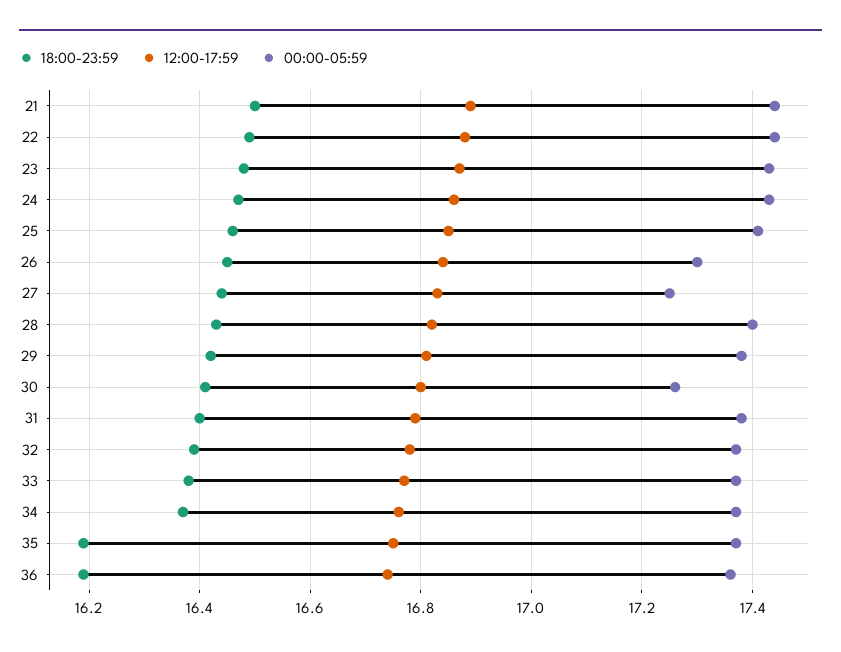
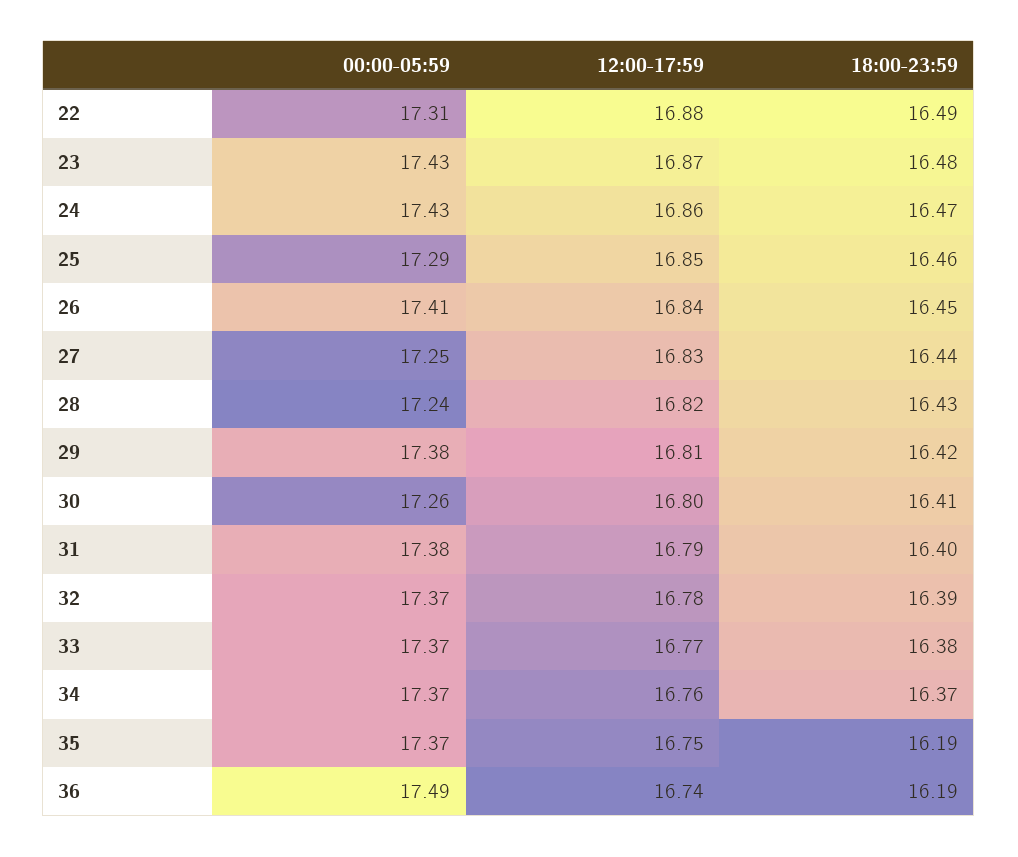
  {
    "18:00-23:59": {
-     "21": 16.5,
      "22": 16.49,
      "23": 16.48,
      "24": 16.47,
      "25": 16.46,
      "26": 16.45,
      "27": 16.44,
      "28": 16.43,
      "29": 16.42,
      "30": 16.41,
      "31": 16.4,
      "32": 16.39,
      "33": 16.38,
      "34": 16.37,
      "35": 16.19,
      "36": 16.19
    },
    "12:00-17:59": {
-     "21": 16.9,
      "22": 16.88,
      "23": 16.87,
      "24": 16.86,
      "25": 16.85,
      "26": 16.84,
      "27": 16.83,
      "28": 16.82,
      "29": 16.81,
      "30": 16.8,
      "31": 16.79,
      "32": 16.78,
      "33": 16.77,
      "34": 16.76,
      "35": 16.75,
      "36": 16.74
    },
    "00:00-05:59": {
-     "21": 17.45,
-     "22": 17.45,
+     "22": 17.31,
      "23": 17.43,
      "24": 17.43,
-     "25": 17.4,
+     "25": 17.29,
-     "26": 17.3,
+     "26": 17.41,
      "27": 17.25,
-     "28": 17.4,
+     "28": 17.24,
      "29": 17.38,
      "30": 17.26,
      "31": 17.38,
      "32": 17.37,
      "33": 17.37,
      "34": 17.37,
      "35": 17.37,
-     "36": 17.35
+     "36": 17.49
    }
  }

